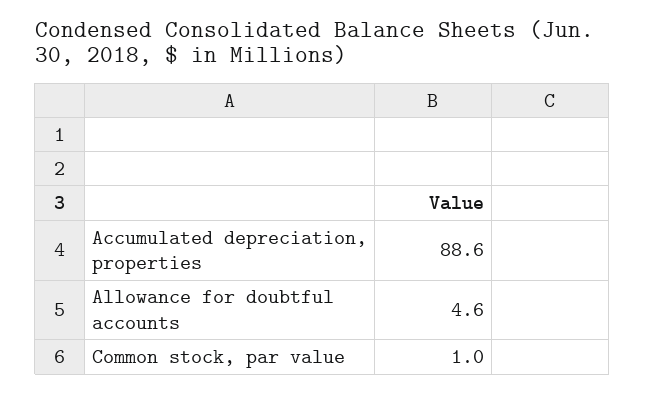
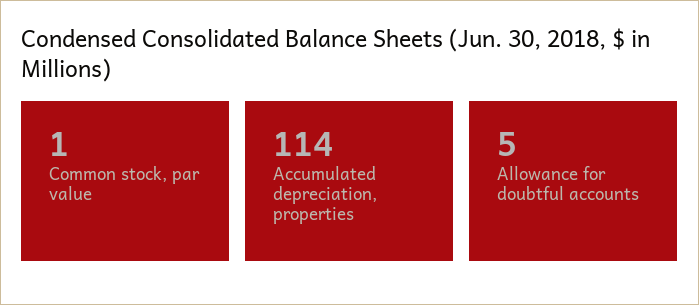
  {
-   "Accumulated depreciation, properties": 88.6,
+   "Accumulated depreciation, properties": 114,
    "Allowance for doubtful accounts": 4.6,
    "Common stock, par value": 1
  }

